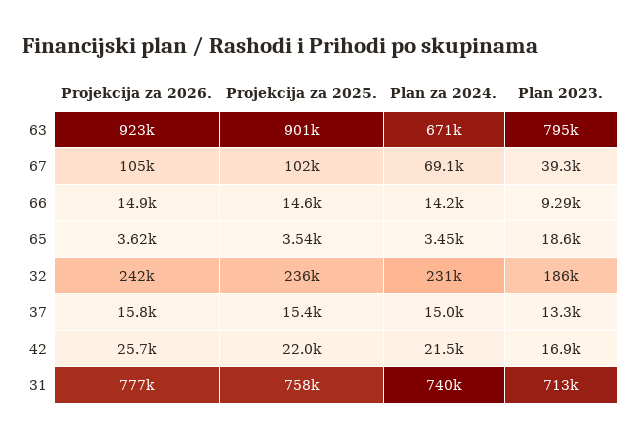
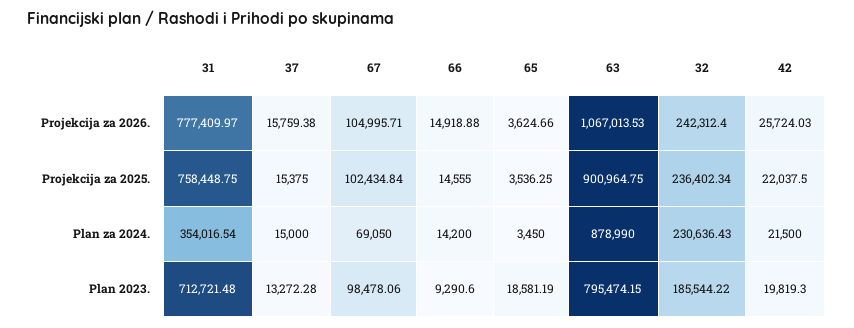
  {
    "Projekcija za 2026.": {
-     "63": 923000,
+     "63": 1067013.53,
      "67": 104995.71,
      "66": 14918.88,
      "65": 3624.66,
      "32": 242312.4,
      "37": 15759.38,
      "42": 25724.03,
      "31": 777409.97
    },
    "Projekcija za 2025.": {
      "63": 900964.75,
      "67": 102434.84,
      "66": 14555,
      "65": 3536.25,
      "32": 236402.34,
      "37": 15375,
      "42": 22037.5,
      "31": 758448.75
    },
    "Plan za 2024.": {
-     "63": 671000,
+     "63": 878990,
      "67": 69050,
      "66": 14200,
      "65": 3450,
      "32": 230636.43,
      "37": 15000,
      "42": 21500,
-     "31": 740000
+     "31": 354016.54
    },
    "Plan 2023.": {
      "63": 795474.15,
-     "67": 39300,
+     "67": 98478.06,
      "66": 9290.6,
      "65": 18581.19,
      "32": 185544.22,
      "37": 13272.28,
-     "42": 16900,
+     "42": 19819.3,
      "31": 712721.48
    }
  }

